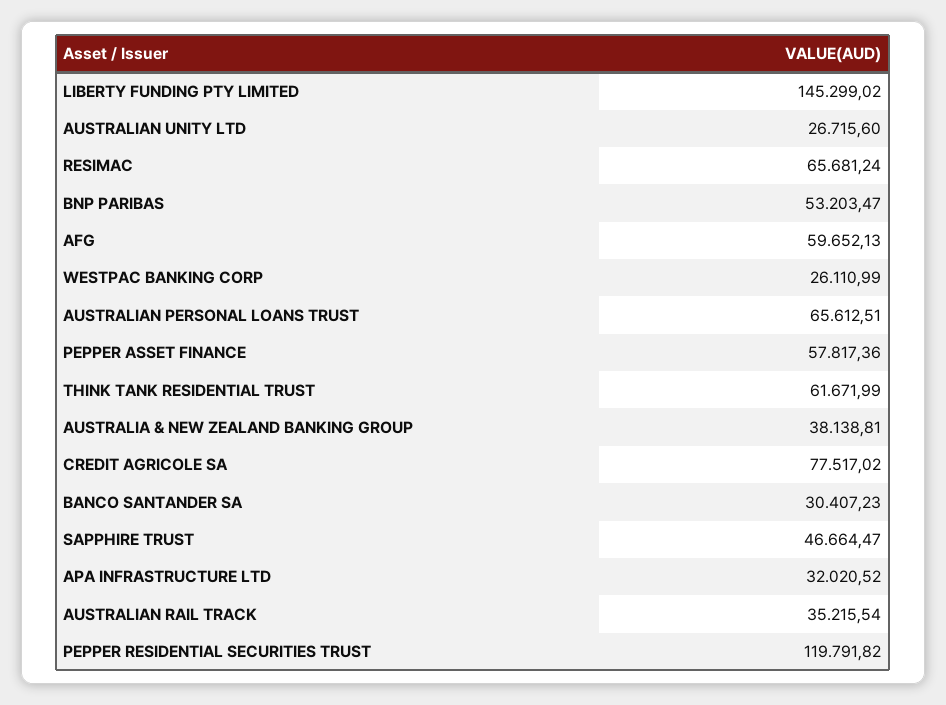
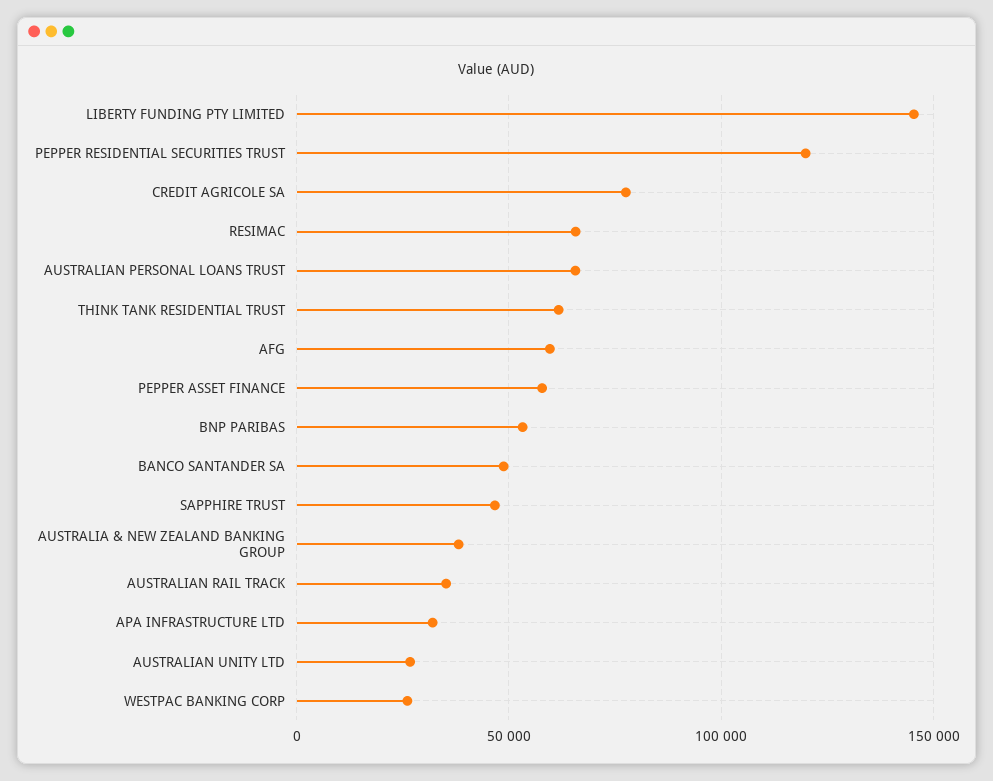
  {
    "LIBERTY FUNDING PTY LIMITED": 145299.02,
    "AUSTRALIAN UNITY LTD": 26715.6,
    "RESIMAC": 65681.24,
    "BNP PARIBAS": 53203.47,
    "AFG": 59652.13,
    "WESTPAC BANKING CORP": 26110.99,
    "AUSTRALIAN PERSONAL LOANS TRUST": 65612.51,
    "PEPPER ASSET FINANCE": 57817.36,
    "THINK TANK RESIDENTIAL TRUST": 61671.99,
    "AUSTRALIA & NEW ZEALAND BANKING GROUP": 38138.81,
    "CREDIT AGRICOLE SA": 77517.02,
-   "BANCO SANTANDER SA": 30407.23,
+   "BANCO SANTANDER SA": 50000,
    "SAPPHIRE TRUST": 46664.47,
    "APA INFRASTRUCTURE LTD": 32020.52,
    "AUSTRALIAN RAIL TRACK": 35215.54,
    "PEPPER RESIDENTIAL SECURITIES TRUST": 119791.82
  }

